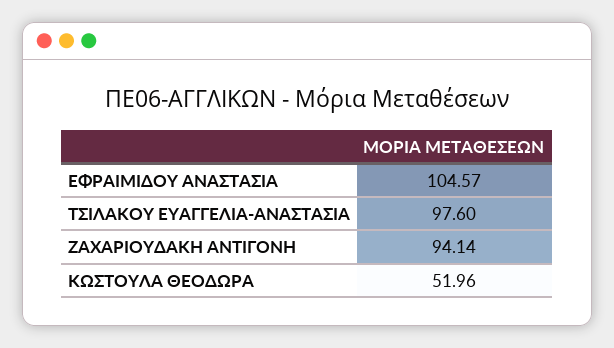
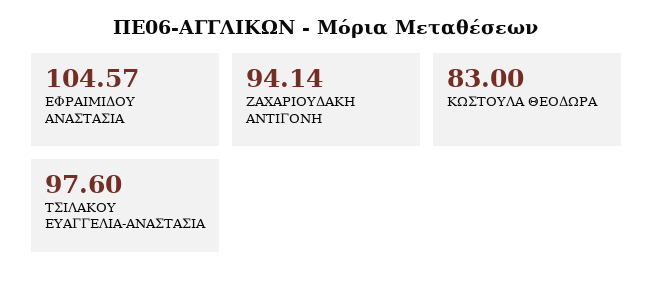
  {
    "ΕΦΡΑΙΜΙΔΟΥ ΑΝΑΣΤΑΣΙΑ": 104.57,
    "ΤΣΙΛΑΚΟΥ ΕΥΑΓΓΕΛΙΑ-ΑΝΑΣΤΑΣΙΑ": 97.6,
    "ΖΑΧΑΡΙΟΥΔΑΚΗ ΑΝΤΙΓΟΝΗ": 94.14,
-   "ΚΩΣΤΟΥΛΑ ΘΕΟΔΩΡΑ": 51.96
+   "ΚΩΣΤΟΥΛΑ ΘΕΟΔΩΡΑ": 83
  }

